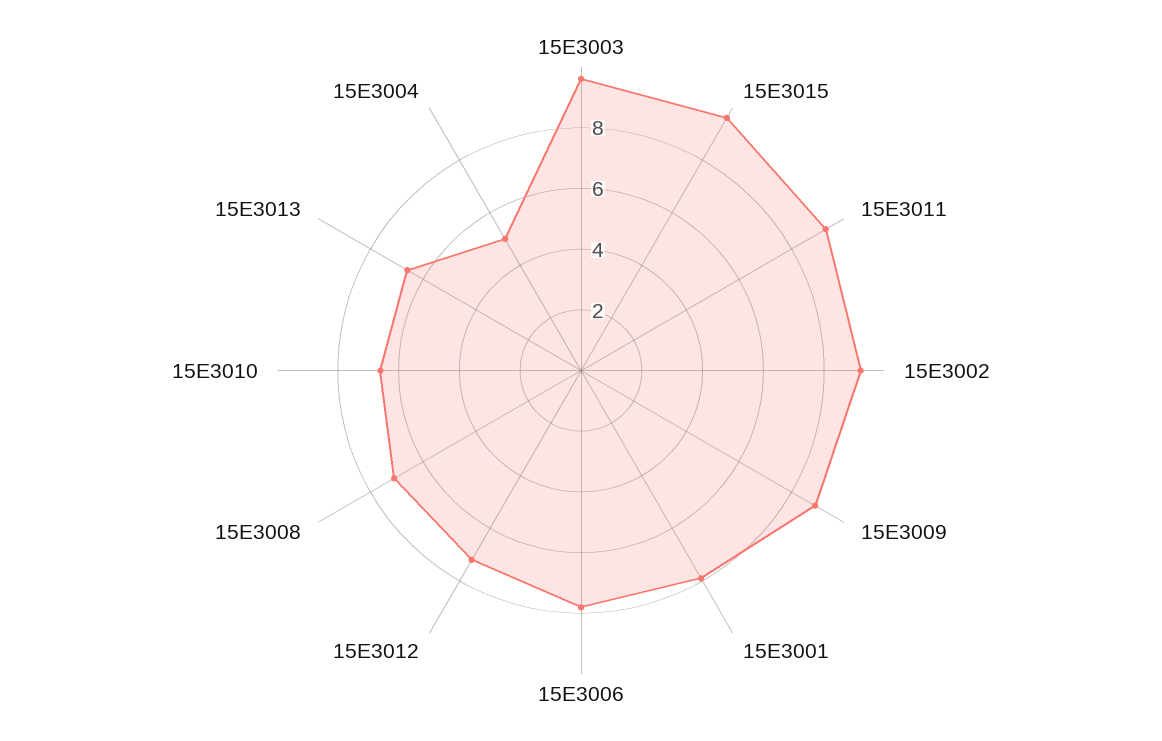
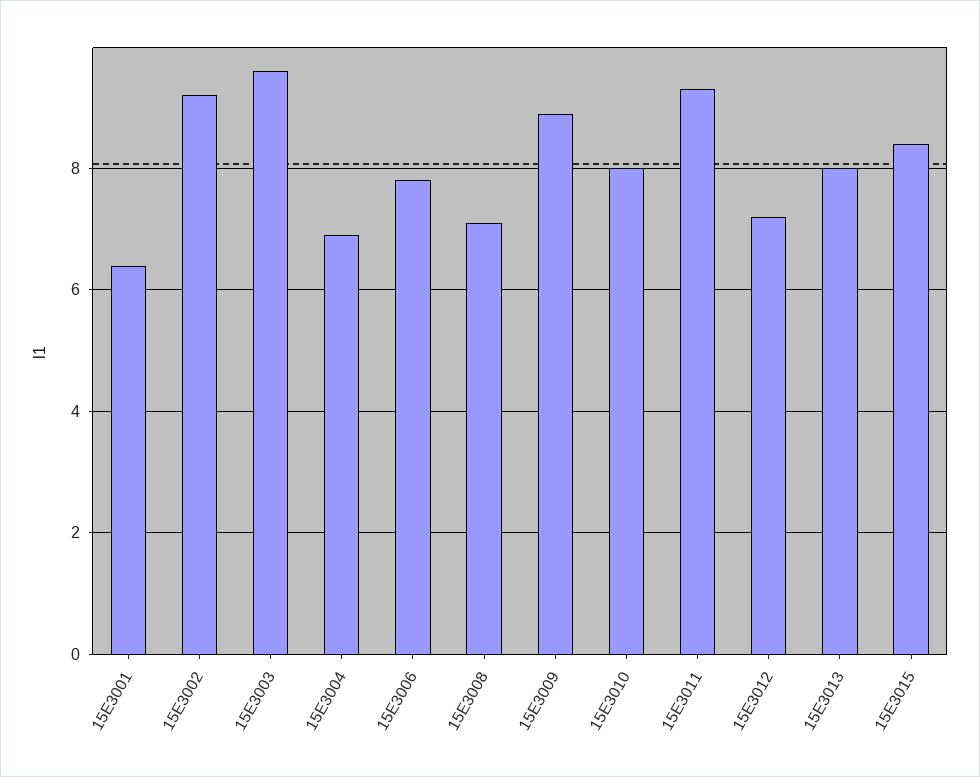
  {
    "15E3003": 9.5,
-   "15E3015": 9.5,
+   "15E3015": 8.5,
    "15E3011": 9.5,
    "15E3002": 9,
    "15E3009": 9,
-   "15E3001": 8,
+   "15E3001": 6.5,
    "15E3006": 8,
    "15E3012": 7,
    "15E3008": 7,
-   "15E3010": 6.5,
+   "15E3010": 8,
-   "15E3013": 6.5,
+   "15E3013": 8,
-   "15E3004": 5
+   "15E3004": 7
  }

